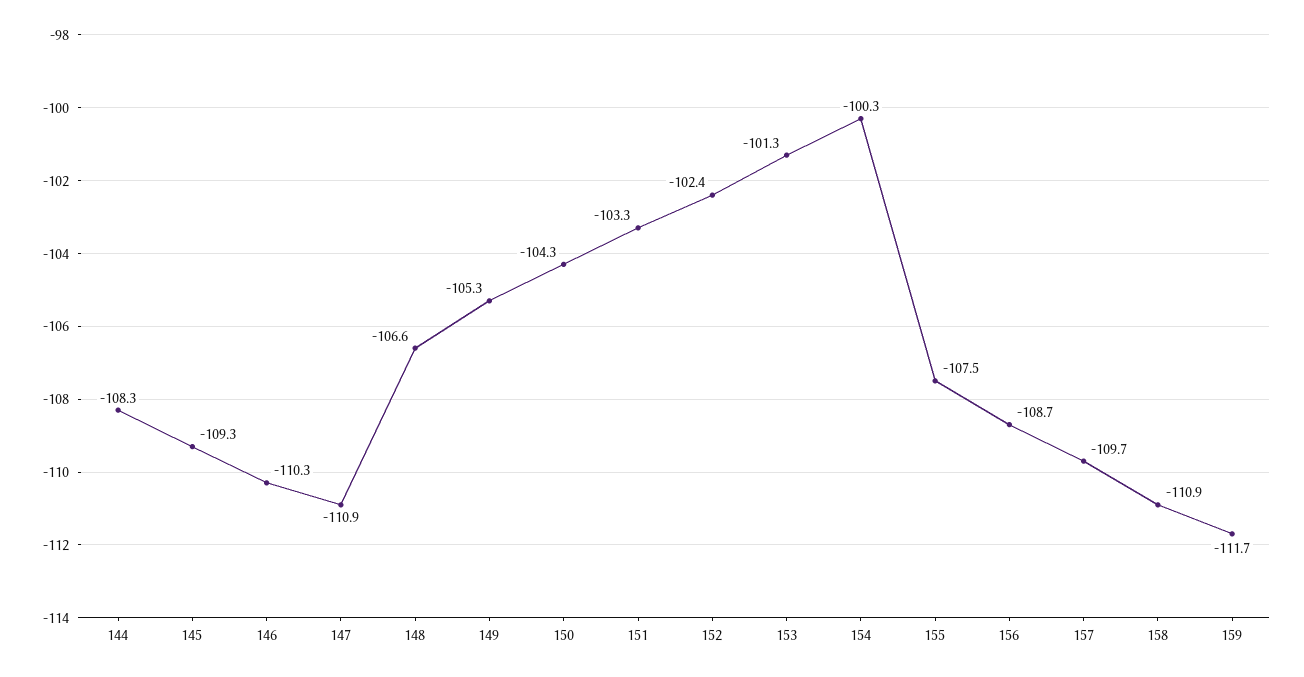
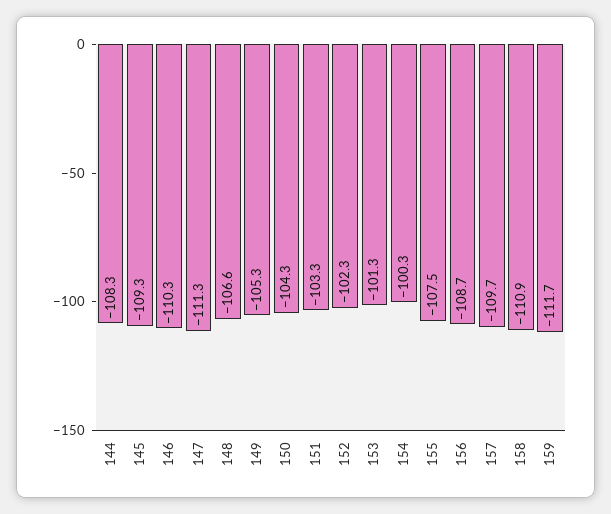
  {
    "144": -108.3,
    "145": -109.3,
    "146": -110.3,
-   "147": -110.9,
+   "147": -111.3,
    "148": -106.6,
    "149": -105.3,
    "150": -104.3,
    "151": -103.3,
-   "152": -102.4,
+   "152": -102.3,
    "153": -101.3,
    "154": -100.3,
    "155": -107.5,
    "156": -108.7,
    "157": -109.7,
    "158": -110.9,
    "159": -111.7
  }

